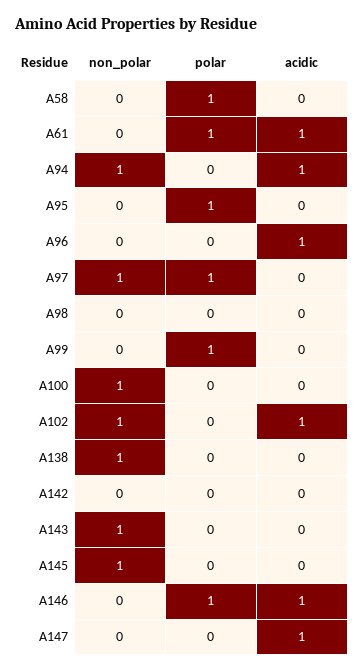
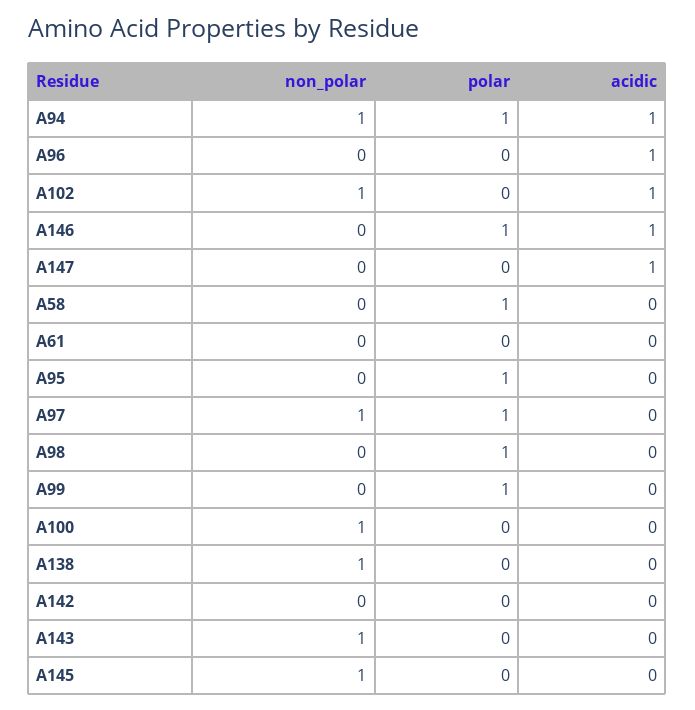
  {
    "non_polar": {
      "A58": 0,
      "A61": 0,
      "A94": 1,
      "A95": 0,
      "A96": 0,
      "A97": 1,
      "A98": 0,
      "A99": 0,
      "A100": 1,
      "A102": 1,
      "A138": 1,
      "A142": 0,
      "A143": 1,
      "A145": 1,
      "A146": 0,
      "A147": 0
    },
    "polar": {
      "A58": 1,
-     "A61": 1,
+     "A61": 0,
-     "A94": 0,
+     "A94": 1,
      "A95": 1,
      "A96": 0,
      "A97": 1,
-     "A98": 0,
+     "A98": 1,
      "A99": 1,
      "A100": 0,
      "A102": 0,
      "A138": 0,
      "A142": 0,
      "A143": 0,
      "A145": 0,
      "A146": 1,
      "A147": 0
    },
    "acidic": {
      "A58": 0,
-     "A61": 1,
+     "A61": 0,
      "A94": 1,
      "A95": 0,
      "A96": 1,
      "A97": 0,
      "A98": 0,
      "A99": 0,
      "A100": 0,
      "A102": 1,
      "A138": 0,
      "A142": 0,
      "A143": 0,
      "A145": 0,
      "A146": 1,
      "A147": 1
    }
  }

